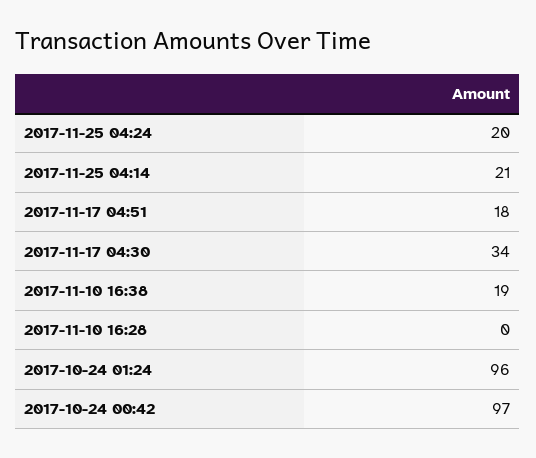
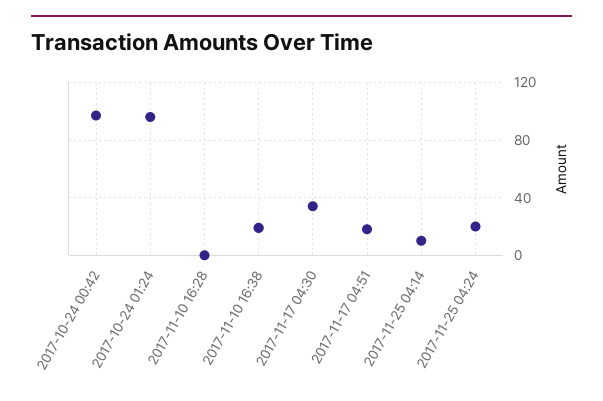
  {
    "2017-11-25 04:24": 20,
-   "2017-11-25 04:14": 21,
+   "2017-11-25 04:14": 10,
    "2017-11-17 04:51": 18,
    "2017-11-17 04:30": 34,
    "2017-11-10 16:38": 19,
    "2017-11-10 16:28": 0,
    "2017-10-24 01:24": 96,
    "2017-10-24 00:42": 97
  }

